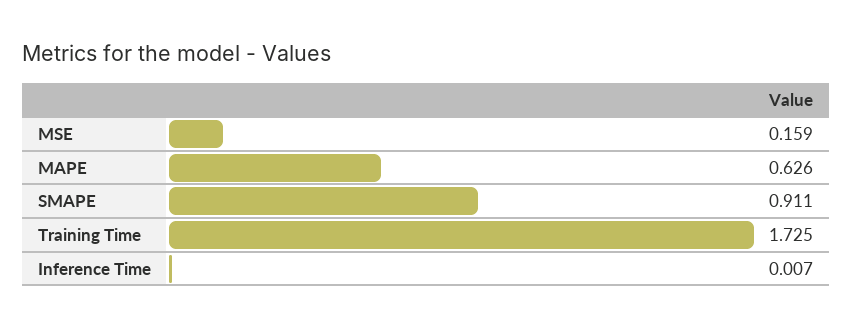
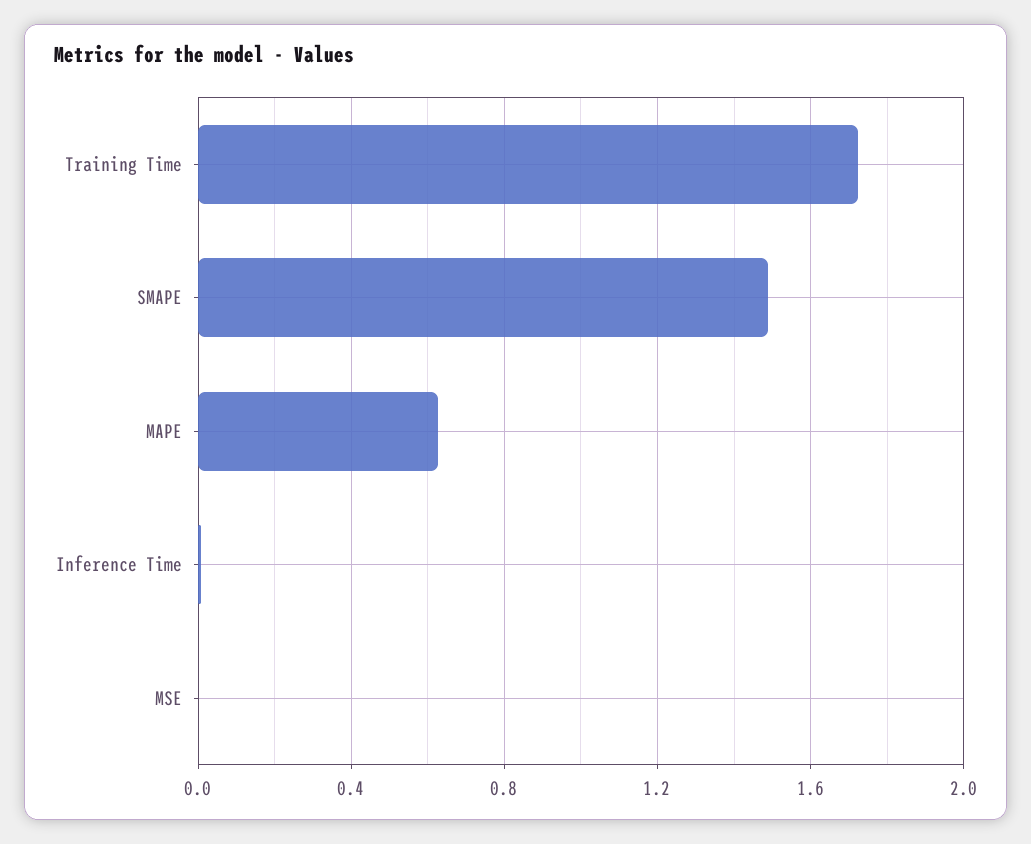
  {
-   "MSE": 0.159,
+   "MSE": 0,
    "MAPE": 0.626,
-   "SMAPE": 0.911,
+   "SMAPE": 1.5,
    "Training Time": 1.725,
    "Inference Time": 0.007
  }

